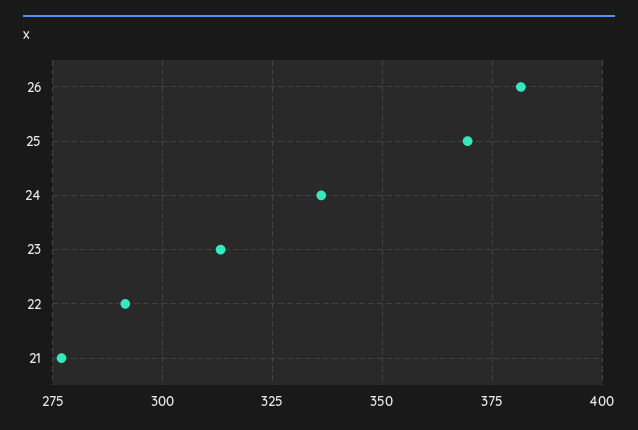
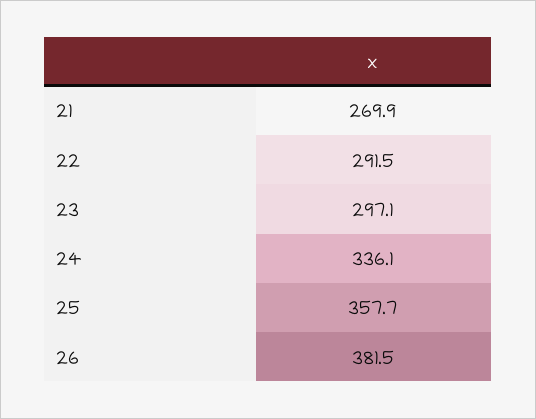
  {
    "26": 381.5,
-   "25": 370,
+   "25": 357.7,
    "24": 336.1,
-   "23": 312.5,
+   "23": 297.1,
    "22": 291.5,
-   "21": 277.5
+   "21": 269.9
  }

